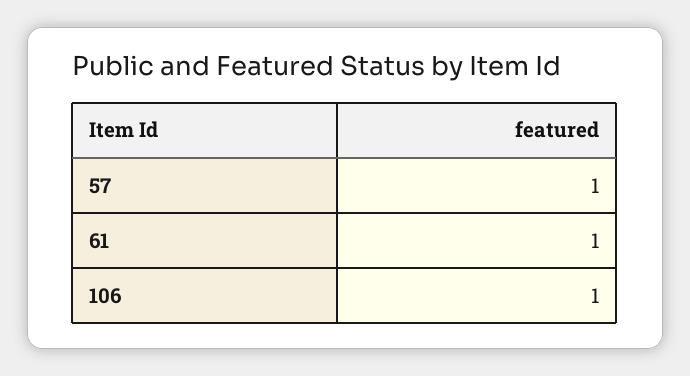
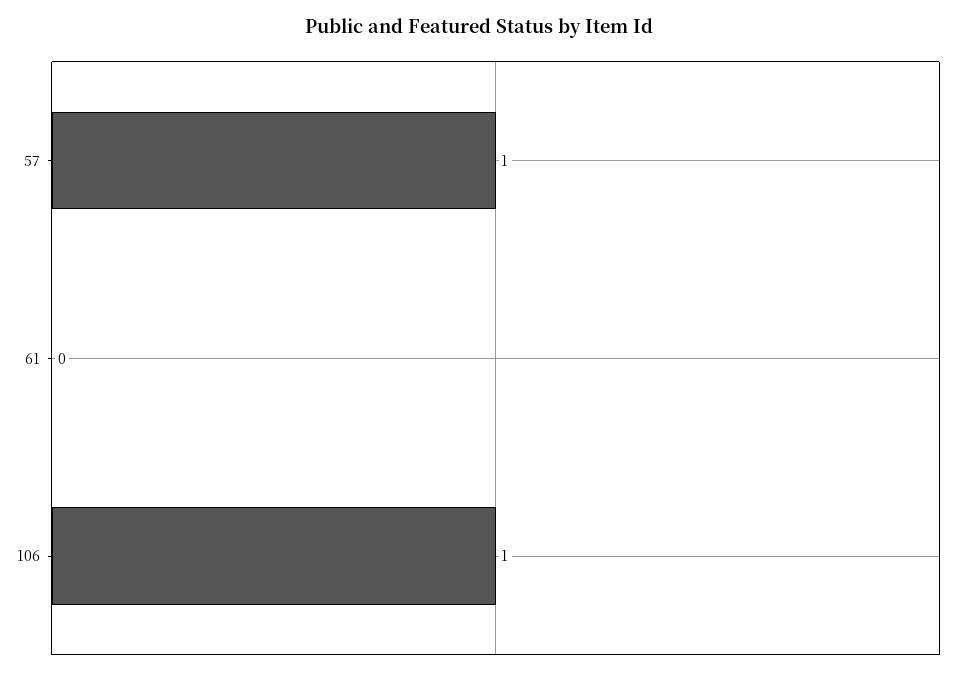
  {
    "57": 1,
-   "61": 1,
+   "61": 0,
    "106": 1
  }

